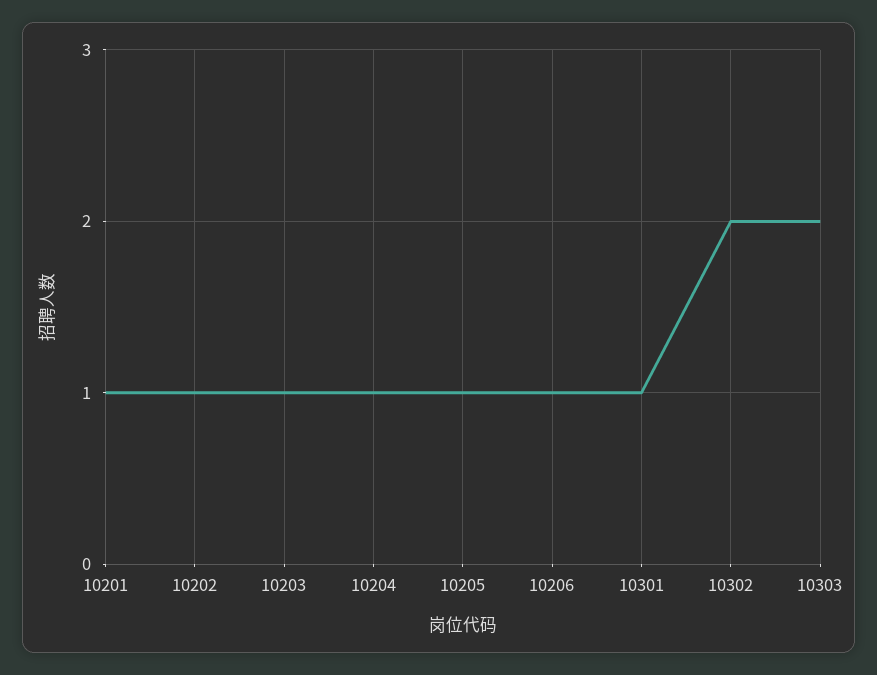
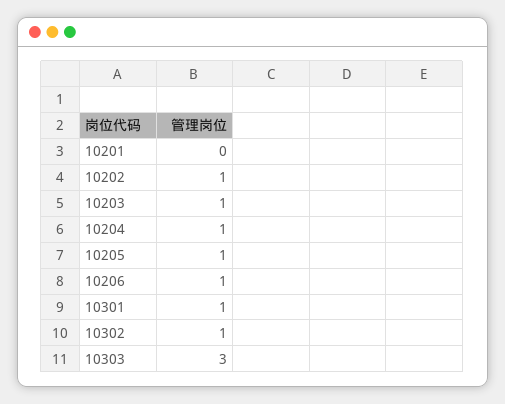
  {
-   "10201": 1,
+   "10201": 0,
    "10202": 1,
    "10203": 1,
    "10204": 1,
    "10205": 1,
    "10206": 1,
    "10301": 1,
-   "10302": 2,
+   "10302": 1,
-   "10303": 2
+   "10303": 3
  }

